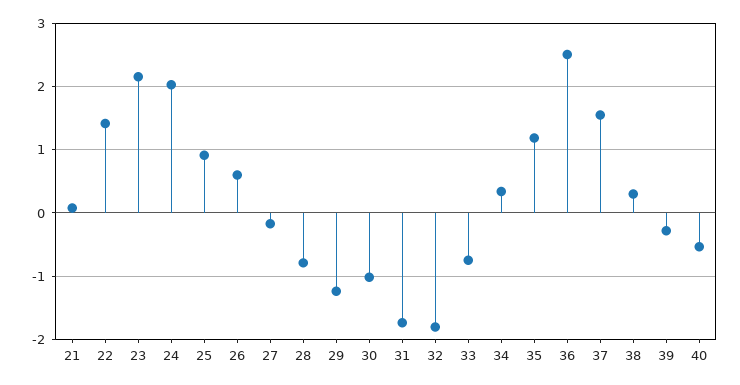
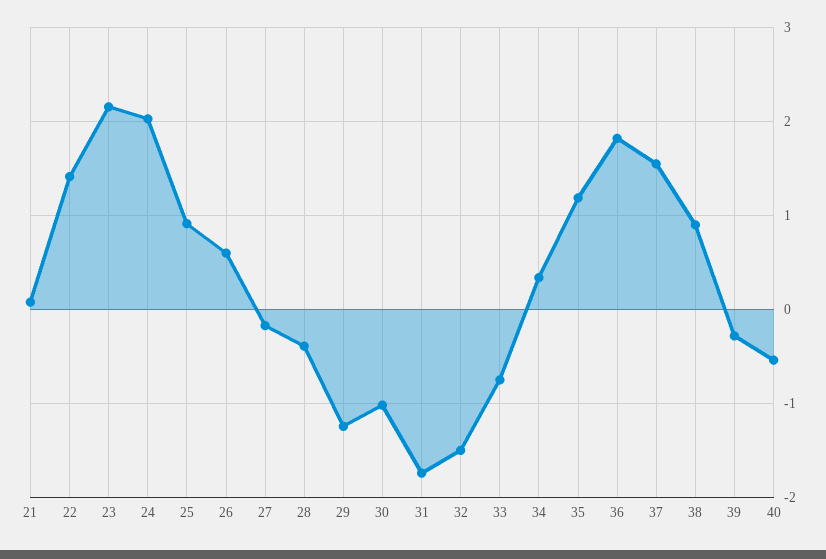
  {
    "21": 0.1,
    "22": 1.4,
    "23": 2.2,
    "24": 2,
    "25": 0.9,
    "26": 0.6,
    "27": -0.2,
-   "28": -0.8,
+   "28": -0.4,
    "29": -1.2,
    "30": -1,
    "31": -1.7,
-   "32": -1.8,
+   "32": -1.5,
    "33": -0.7,
    "34": 0.3,
    "35": 1.2,
-   "36": 2.5,
+   "36": 1.8,
    "37": 1.6,
-   "38": 0.3,
+   "38": 0.9,
    "39": -0.3,
    "40": -0.5
  }

